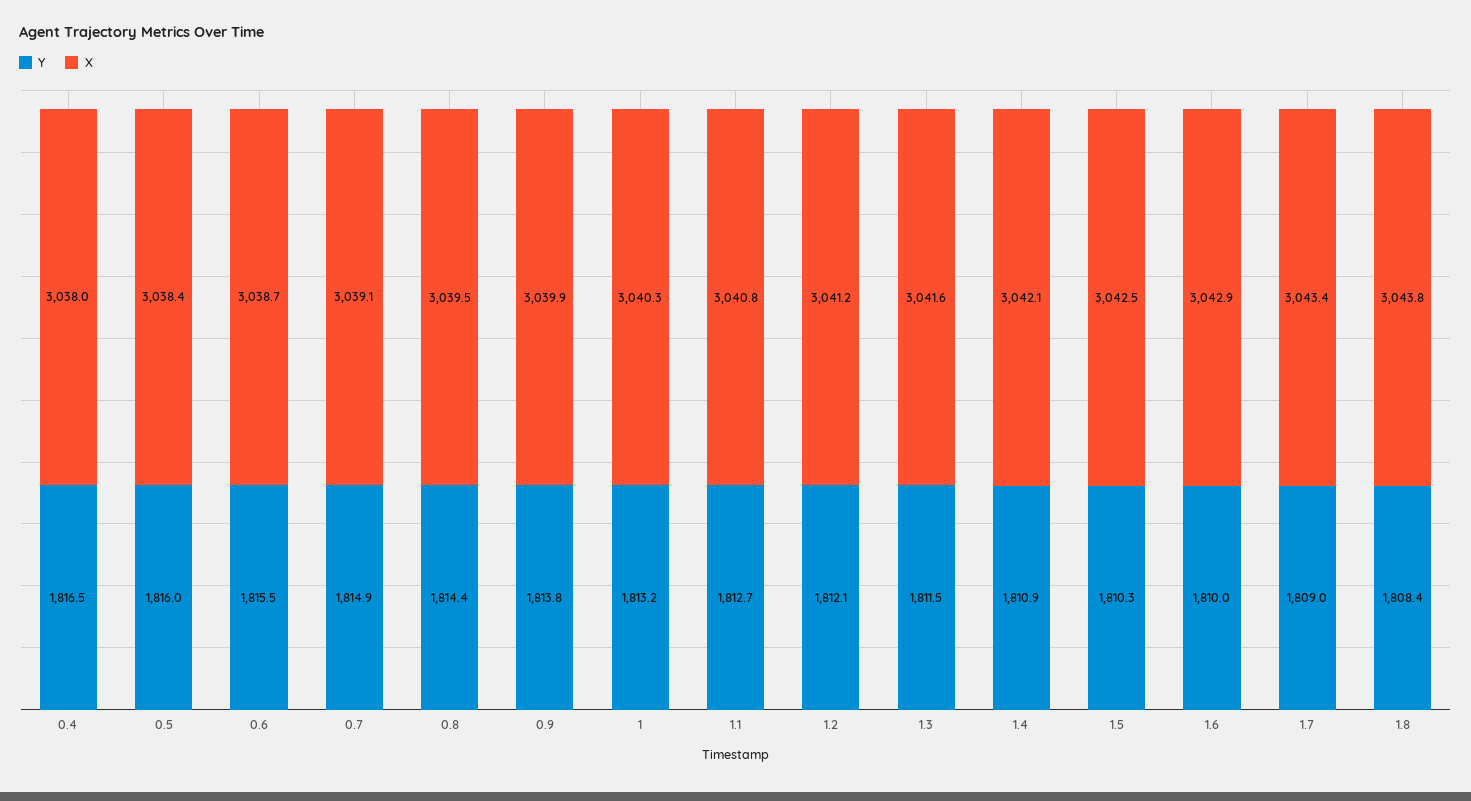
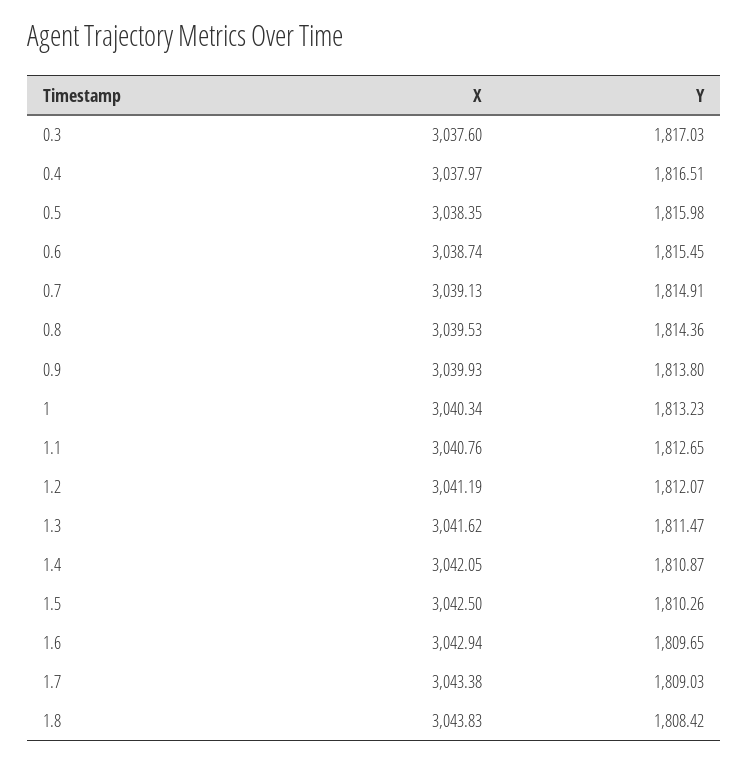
  {
    "Y": {
      "0.4": 1816.51,
      "0.5": 1815.98,
      "0.6": 1815.45,
      "0.7": 1814.91,
      "0.8": 1814.36,
      "0.9": 1813.8,
      "1": 1813.23,
      "1.1": 1812.65,
      "1.2": 1812.07,
      "1.3": 1811.47,
      "1.4": 1810.87,
      "1.5": 1810.26,
-     "1.6": 1810,
+     "1.6": 1809.65,
      "1.7": 1809.03,
-     "1.8": 1808.42
+     "1.8": 1808.42,
+     "0.3": 1817.03
    },
    "X": {
      "0.4": 3037.97,
      "0.5": 3038.35,
      "0.6": 3038.74,
      "0.7": 3039.13,
      "0.8": 3039.53,
      "0.9": 3039.93,
      "1": 3040.34,
      "1.1": 3040.76,
      "1.2": 3041.19,
      "1.3": 3041.62,
      "1.4": 3042.05,
      "1.5": 3042.5,
      "1.6": 3042.94,
      "1.7": 3043.38,
-     "1.8": 3043.83
+     "1.8": 3043.83,
+     "0.3": 3037.6
    }
  }

